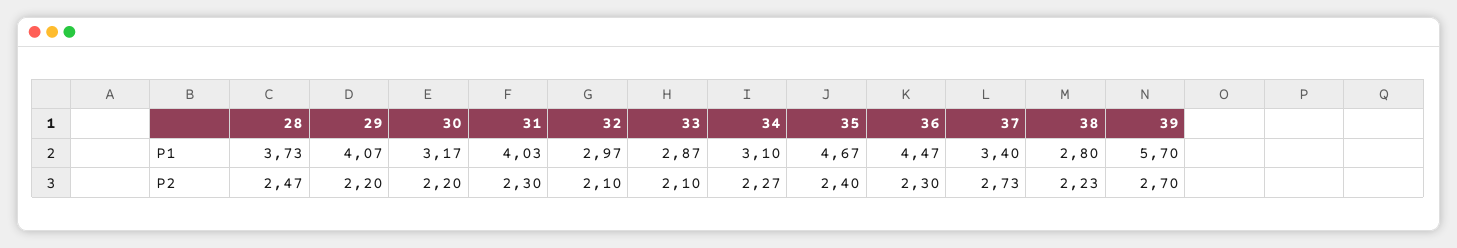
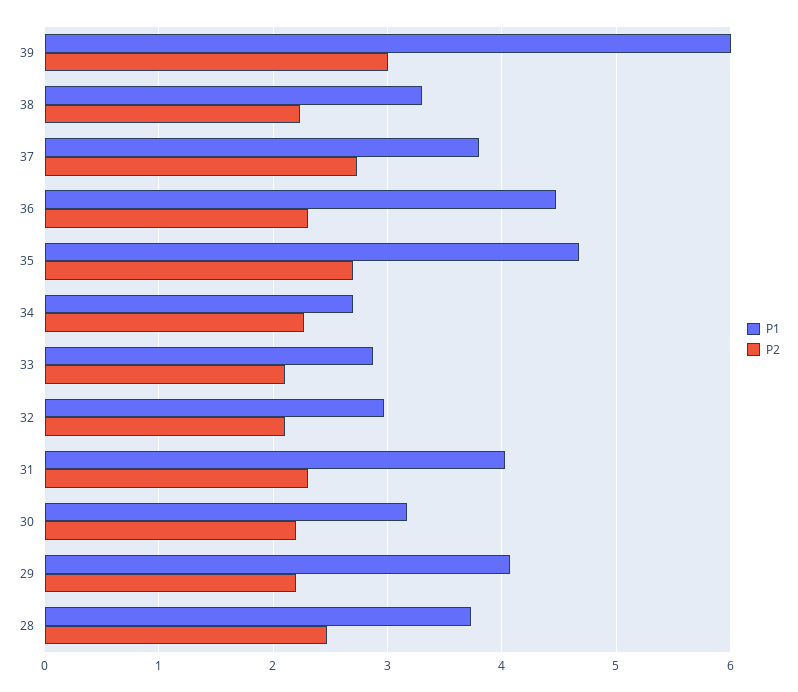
  {
    "P1": {
      "28": 3.73,
      "29": 4.07,
      "30": 3.17,
      "31": 4.03,
      "32": 2.97,
      "33": 2.87,
-     "34": 3.1,
+     "34": 2.7,
      "35": 4.67,
      "36": 4.47,
-     "37": 3.4,
+     "37": 3.8,
-     "38": 2.8,
+     "38": 3.3,
-     "39": 5.7
+     "39": 6
    },
    "P2": {
      "28": 2.47,
      "29": 2.2,
      "30": 2.2,
      "31": 2.3,
      "32": 2.1,
      "33": 2.1,
      "34": 2.27,
-     "35": 2.4,
+     "35": 2.7,
      "36": 2.3,
      "37": 2.73,
      "38": 2.23,
-     "39": 2.7
+     "39": 3
    }
  }

